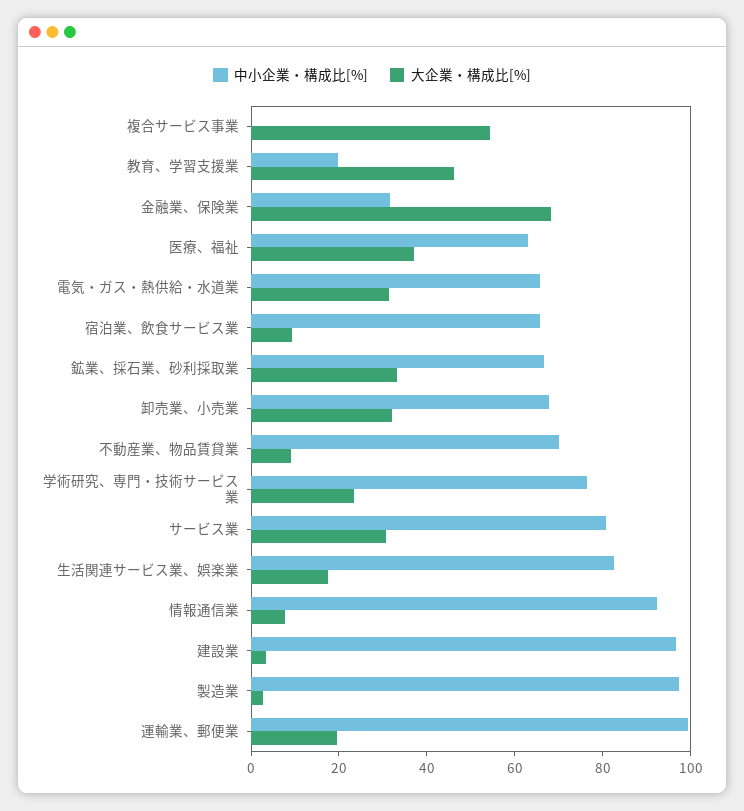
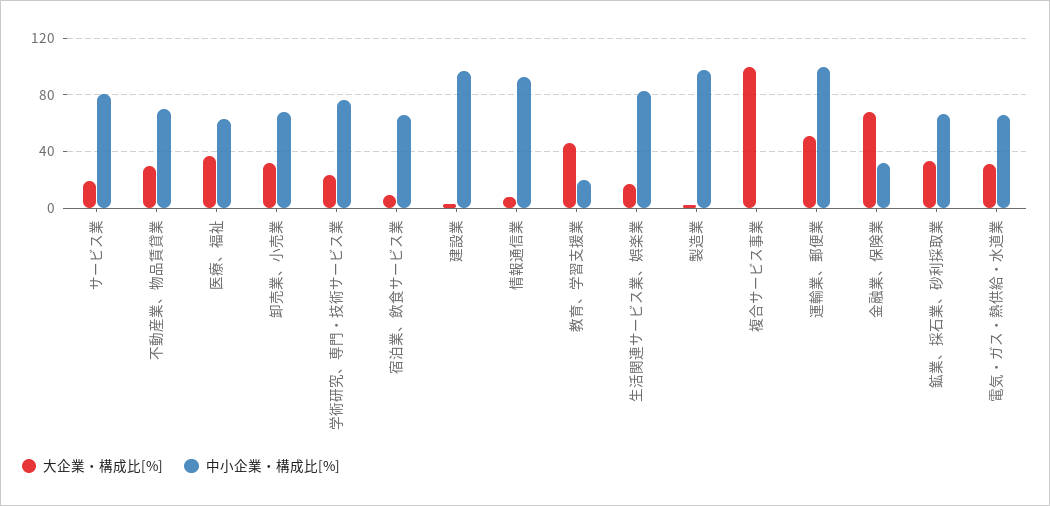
  {
    "中小企業・構成比[%]": {
      "複合サービス事業": 0,
      "教育、学習支援業": 20,
      "金融業、保険業": 30,
      "医療、福祉": 65,
      "電気・ガス・熱供給・水道業": 65,
      "宿泊業、飲食サービス業": 65,
      "鉱業、採石業、砂利採取業": 65,
      "卸売業、小売業": 70,
      "不動産業、物品賃貸業": 70,
      "学術研究、専門・技術サービス業": 75,
      "サービス業": 80,
      "生活関連サービス業、娯楽業": 85,
      "情報通信業": 90,
      "建設業": 95,
      "製造業": 95,
      "運輸業、郵便業": 100
    },
    "大企業・構成比[%]": {
-     "複合サービス事業": 55,
+     "複合サービス事業": 100,
      "教育、学習支援業": 45,
      "金融業、保険業": 70,
      "医療、福祉": 35,
      "電気・ガス・熱供給・水道業": 30,
      "宿泊業、飲食サービス業": 10,
      "鉱業、採石業、砂利採取業": 35,
      "卸売業、小売業": 30,
-     "不動産業、物品賃貸業": 10,
+     "不動産業、物品賃貸業": 30,
      "学術研究、専門・技術サービス業": 25,
-     "サービス業": 30,
+     "サービス業": 20,
      "生活関連サービス業、娯楽業": 15,
      "情報通信業": 10,
      "建設業": 5,
      "製造業": 5,
-     "運輸業、郵便業": 20
+     "運輸業、郵便業": 50
    }
  }

